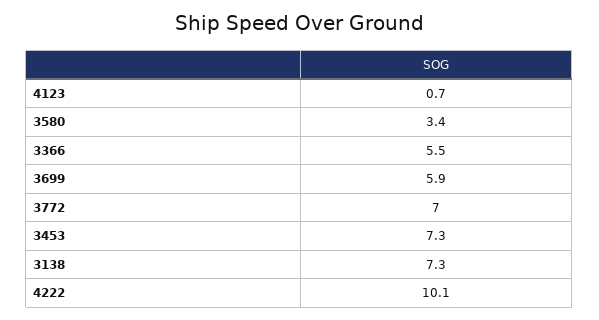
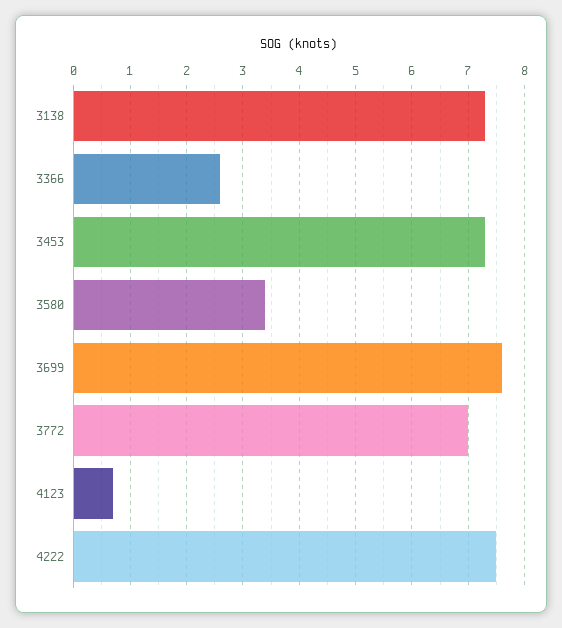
  {
    "4123": 0.7,
    "3580": 3.4,
-   "3366": 5.5,
+   "3366": 2.5,
-   "3699": 5.9,
+   "3699": 7.5,
    "3772": 7,
    "3453": 7.3,
    "3138": 7.3,
-   "4222": 10.1
+   "4222": 7.5
  }

